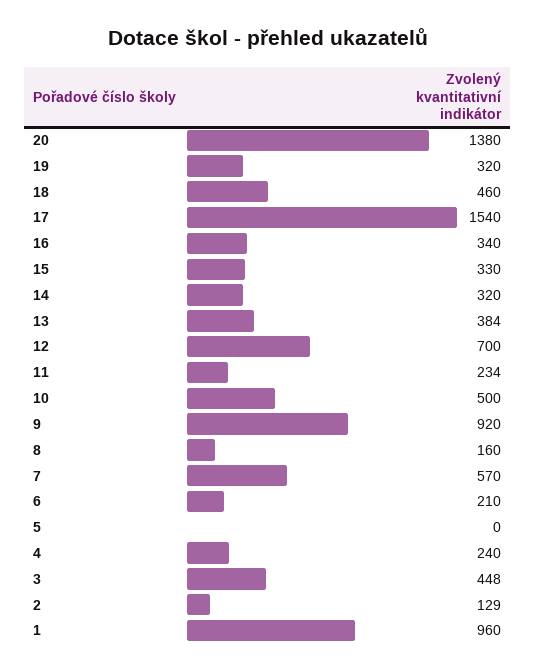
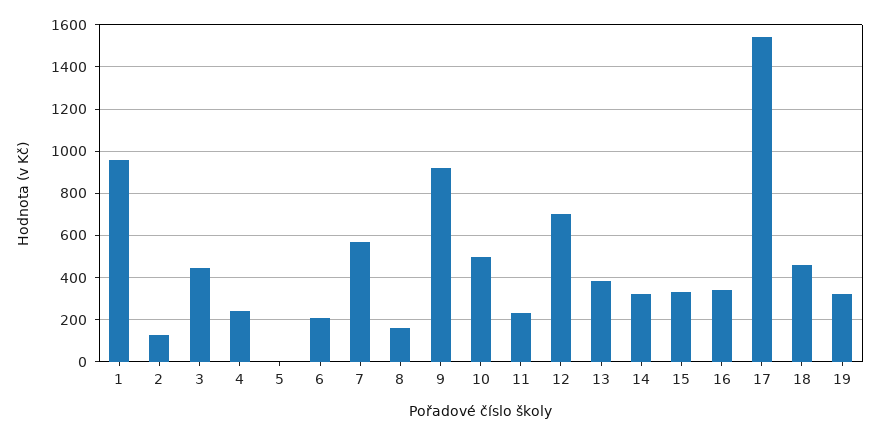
  {
-   "20": 1380,
    "19": 320,
    "18": 460,
    "17": 1540,
    "16": 340,
    "15": 330,
    "14": 320,
    "13": 384,
    "12": 700,
    "11": 234,
    "10": 500,
    "9": 920,
    "8": 160,
    "7": 570,
    "6": 210,
    "5": 0,
    "4": 240,
    "3": 448,
    "2": 129,
    "1": 960
  }

